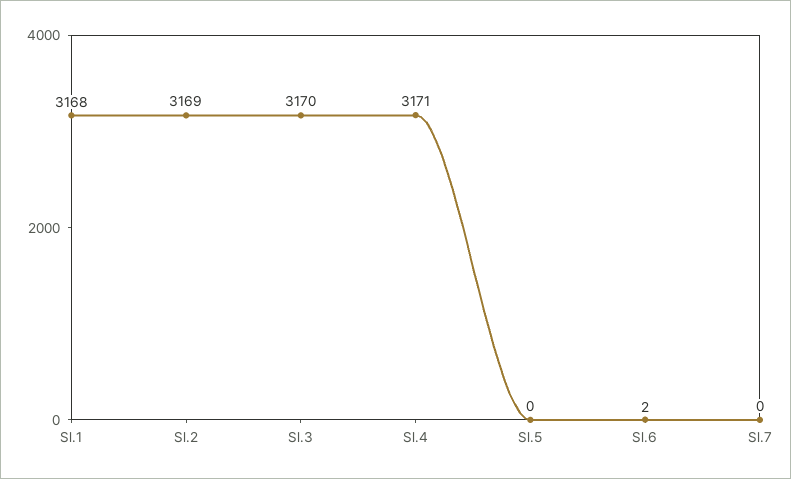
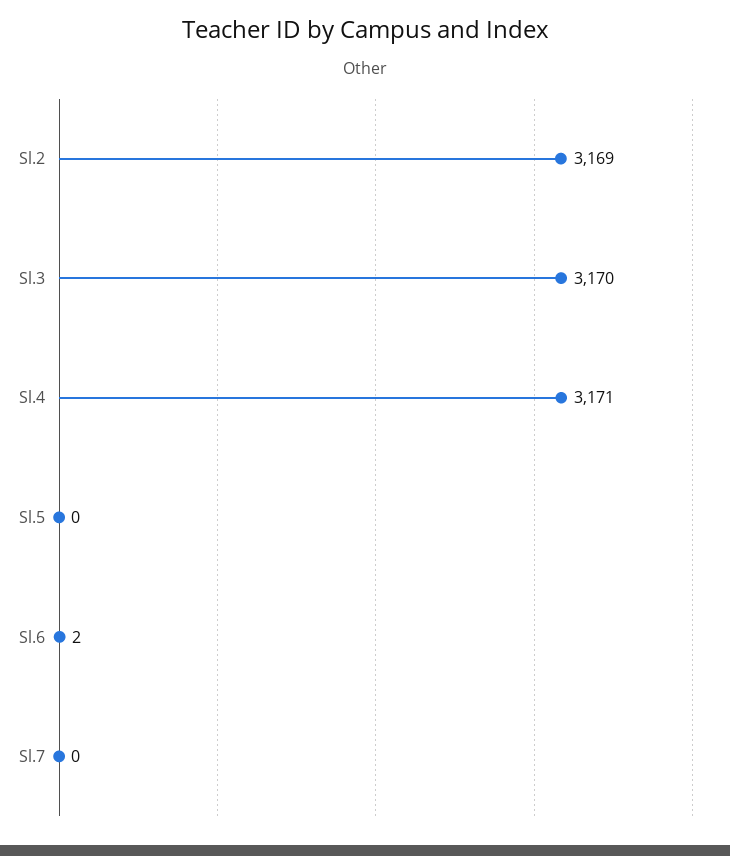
  {
-   "Sl.1": 3168,
    "Sl.2": 3169,
    "Sl.3": 3170,
    "Sl.4": 3171,
    "Sl.5": 0,
    "Sl.6": 2,
    "Sl.7": 0
  }

